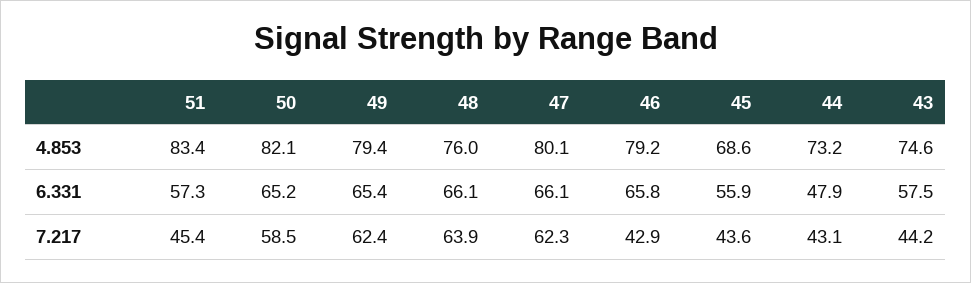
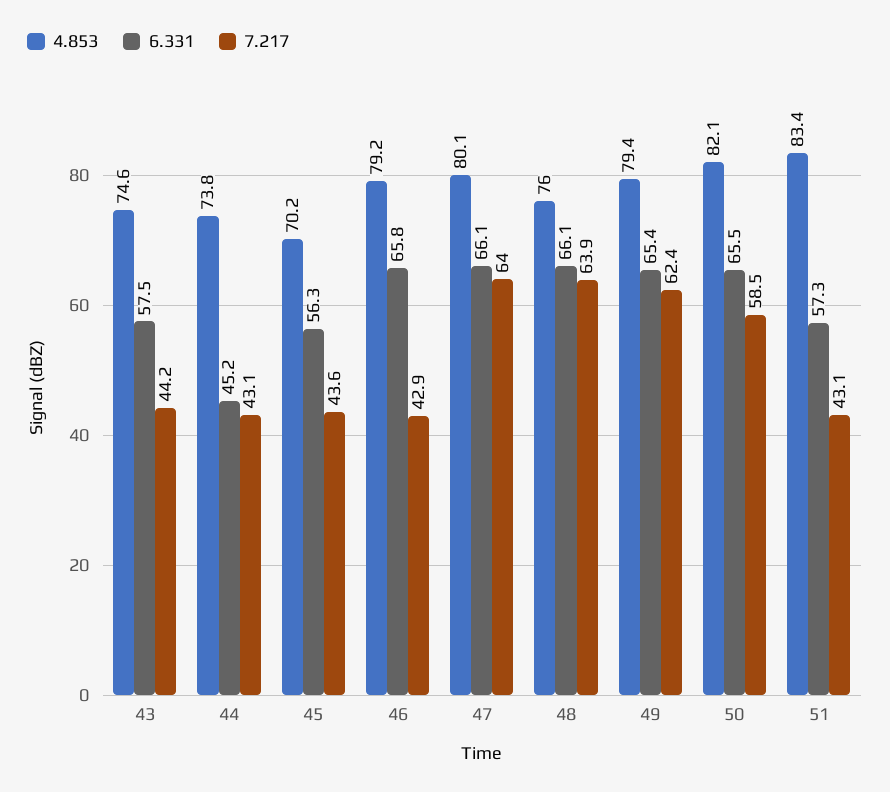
  {
    "4.853": {
      "51": 83.4,
      "50": 82.1,
      "49": 79.4,
      "48": 76,
      "47": 80.1,
      "46": 79.2,
-     "45": 68.6,
+     "45": 70.2,
-     "44": 73.2,
+     "44": 73.8,
      "43": 74.6
    },
    "6.331": {
      "51": 57.3,
-     "50": 65.2,
+     "50": 65.5,
      "49": 65.4,
      "48": 66.1,
      "47": 66.1,
      "46": 65.8,
-     "45": 55.9,
+     "45": 56.3,
-     "44": 47.9,
+     "44": 45.2,
      "43": 57.5
    },
    "7.217": {
-     "51": 45.4,
+     "51": 43.1,
      "50": 58.5,
      "49": 62.4,
      "48": 63.9,
-     "47": 62.3,
+     "47": 64,
      "46": 42.9,
      "45": 43.6,
      "44": 43.1,
      "43": 44.2
    }
  }

